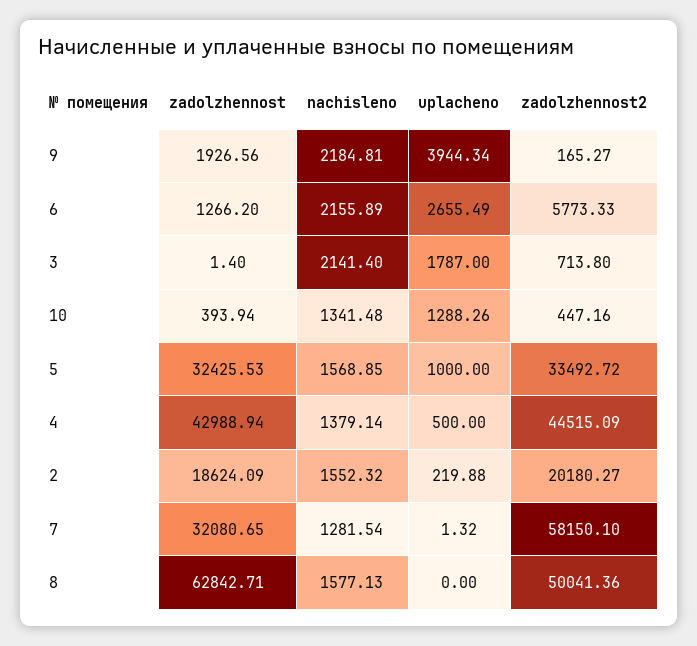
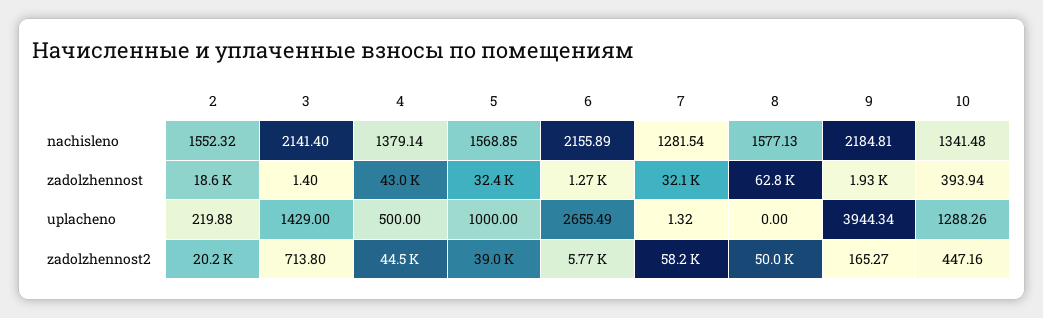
  {
    "zadolzhennost": {
      "9": 1926.56,
      "6": 1266.2,
      "3": 1.4,
      "10": 393.94,
      "5": 32425.53,
      "4": 42988.94,
      "2": 18624.09,
      "7": 32080.65,
      "8": 62842.71
    },
    "nachisleno": {
      "9": 2184.81,
      "6": 2155.89,
      "3": 2141.4,
      "10": 1341.48,
      "5": 1568.85,
      "4": 1379.14,
      "2": 1552.32,
      "7": 1281.54,
      "8": 1577.13
    },
    "uplacheno": {
      "9": 3944.34,
      "6": 2655.49,
-     "3": 1787,
+     "3": 1429,
      "10": 1288.26,
      "5": 1000,
      "4": 500,
      "2": 219.88,
      "7": 1.32,
      "8": 0
    },
    "zadolzhennost2": {
      "9": 165.27,
      "6": 5773.33,
      "3": 713.8,
      "10": 447.16,
-     "5": 33492.72,
+     "5": 39000,
      "4": 44515.09,
      "2": 20180.27,
      "7": 58150.1,
      "8": 50041.36
    }
  }

